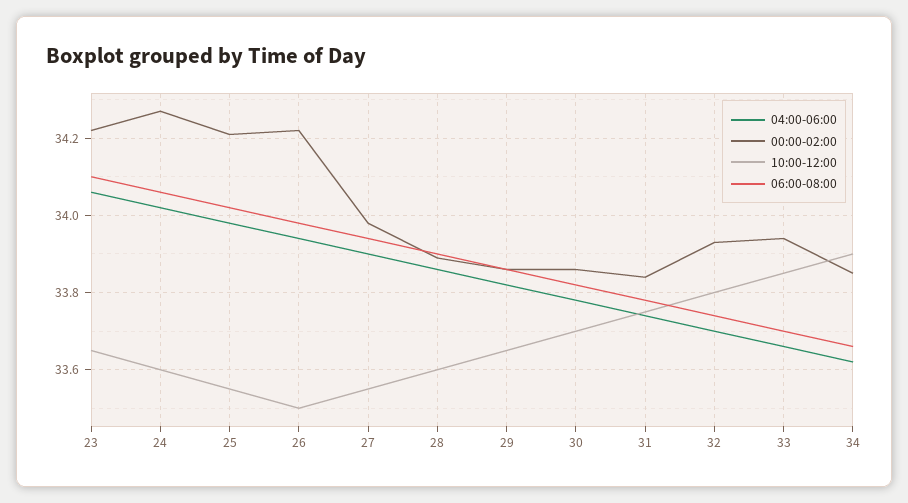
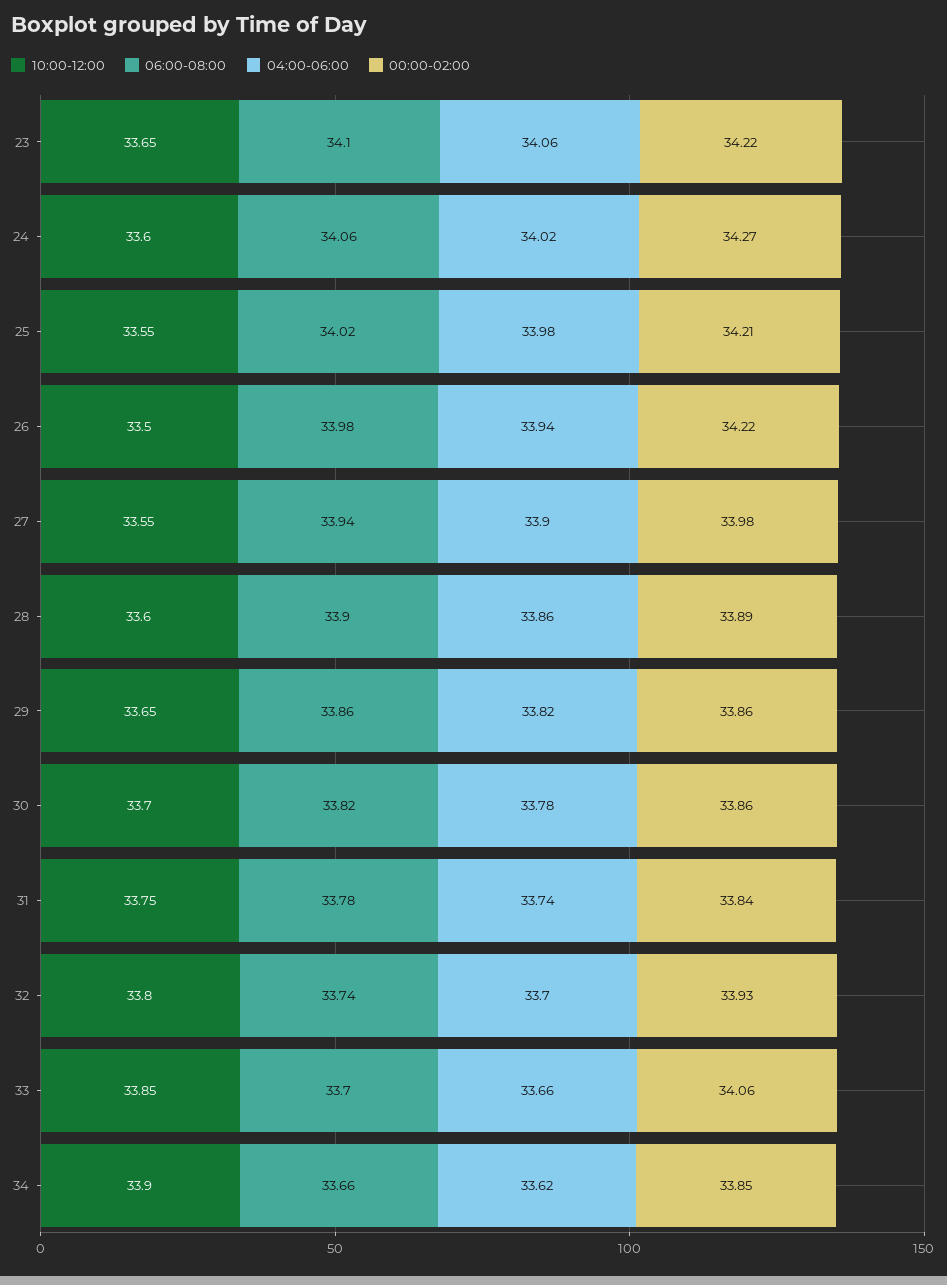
  {
    "04:00-06:00": {
      "23": 34.06,
      "24": 34.02,
      "25": 33.98,
      "26": 33.94,
      "27": 33.9,
      "28": 33.86,
      "29": 33.82,
      "30": 33.78,
      "31": 33.74,
      "32": 33.7,
      "33": 33.66,
      "34": 33.62
    },
    "00:00-02:00": {
      "23": 34.22,
      "24": 34.27,
      "25": 34.21,
      "26": 34.22,
      "27": 33.98,
      "28": 33.89,
      "29": 33.86,
      "30": 33.86,
      "31": 33.84,
      "32": 33.93,
-     "33": 33.95,
+     "33": 34.06,
      "34": 33.85
    },
    "10:00-12:00": {
      "23": 33.65,
      "24": 33.6,
      "25": 33.55,
      "26": 33.5,
      "27": 33.55,
      "28": 33.6,
      "29": 33.65,
      "30": 33.7,
      "31": 33.75,
      "32": 33.8,
      "33": 33.85,
      "34": 33.9
    },
    "06:00-08:00": {
      "23": 34.1,
      "24": 34.06,
      "25": 34.02,
      "26": 33.98,
      "27": 33.94,
      "28": 33.9,
      "29": 33.86,
      "30": 33.82,
      "31": 33.78,
      "32": 33.74,
      "33": 33.7,
      "34": 33.66
    }
  }

